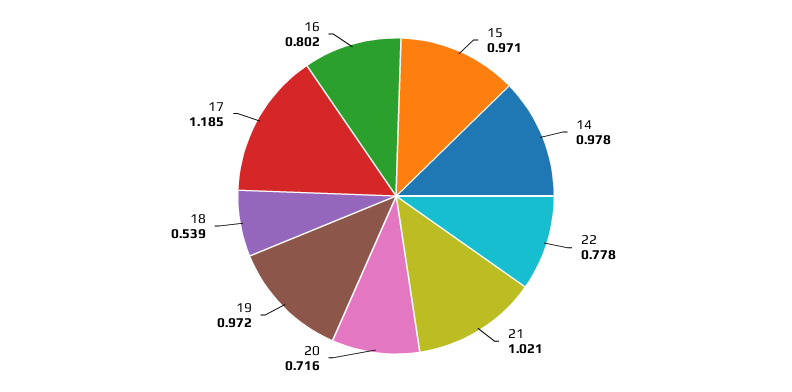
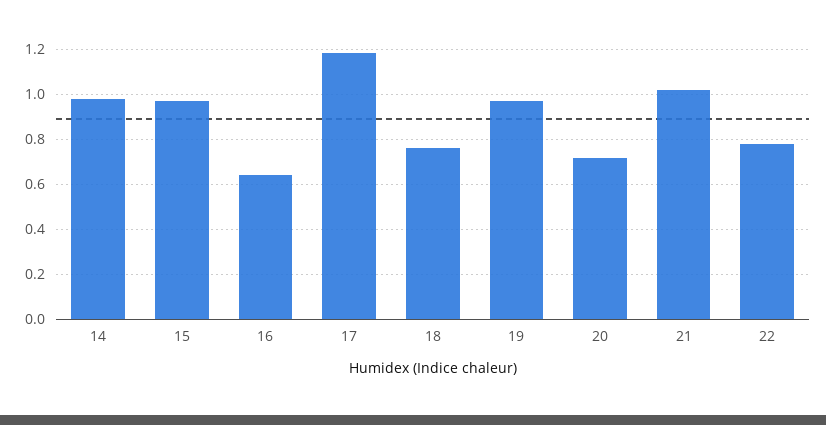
  {
    "15": 0.971,
    "14": 0.978,
    "22": 0.778,
    "21": 1.021,
    "20": 0.716,
    "19": 0.972,
-   "18": 0.539,
+   "18": 0.75,
    "17": 1.185,
-   "16": 0.802
+   "16": 0.65
  }

